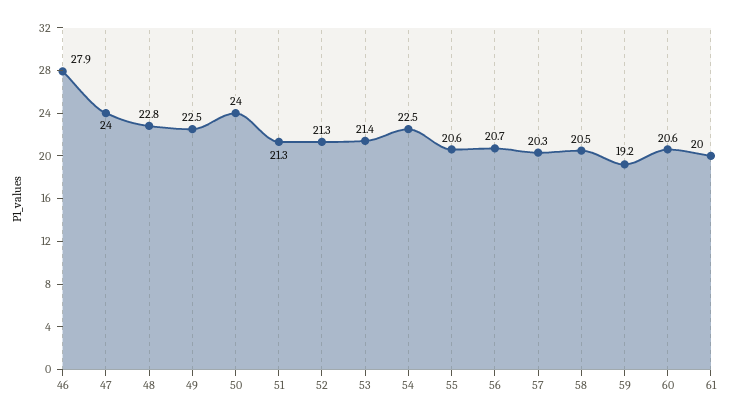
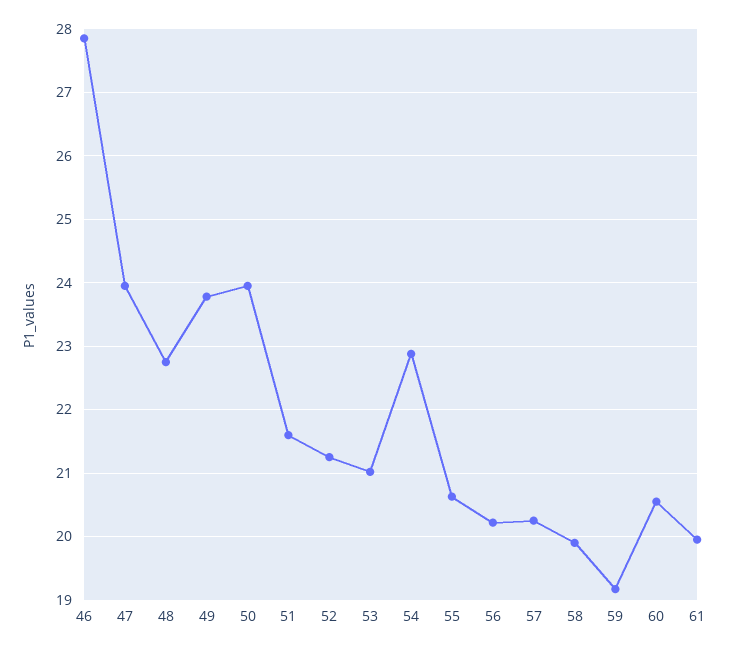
  {
    "46": 27.9,
    "47": 24,
    "48": 22.8,
-   "49": 22.5,
+   "49": 23.8,
    "50": 24,
-   "51": 21.3,
+   "51": 21.6,
    "52": 21.3,
-   "53": 21.4,
+   "53": 21,
-   "54": 22.5,
+   "54": 22.9,
    "55": 20.6,
-   "56": 20.7,
+   "56": 20.2,
    "57": 20.3,
-   "58": 20.5,
+   "58": 19.9,
    "59": 19.2,
    "60": 20.6,
    "61": 20
  }

